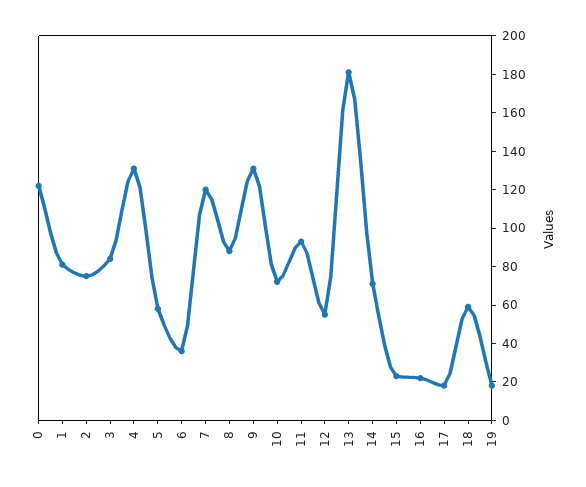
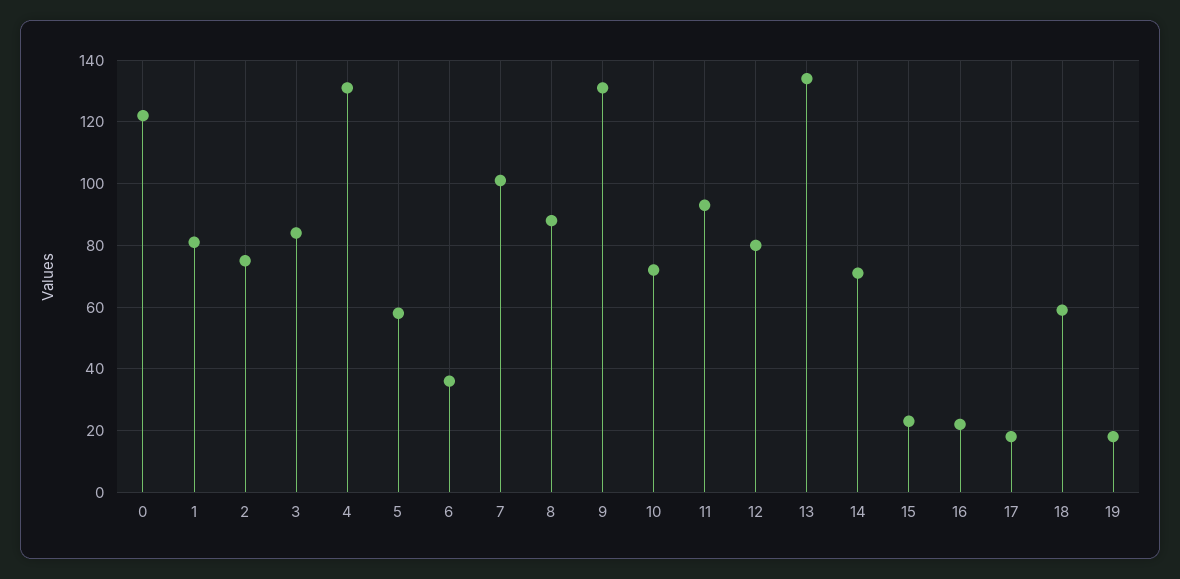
  {
    "0": 120,
    "1": 80,
    "2": 75,
    "3": 85,
    "4": 130,
    "5": 60,
    "6": 35,
-   "7": 120,
+   "7": 100,
    "8": 90,
    "9": 130,
    "10": 70,
    "11": 95,
-   "12": 55,
+   "12": 80,
-   "13": 180,
+   "13": 135,
    "14": 70,
    "15": 25,
    "16": 20,
    "17": 20,
    "18": 60,
    "19": 20
  }

